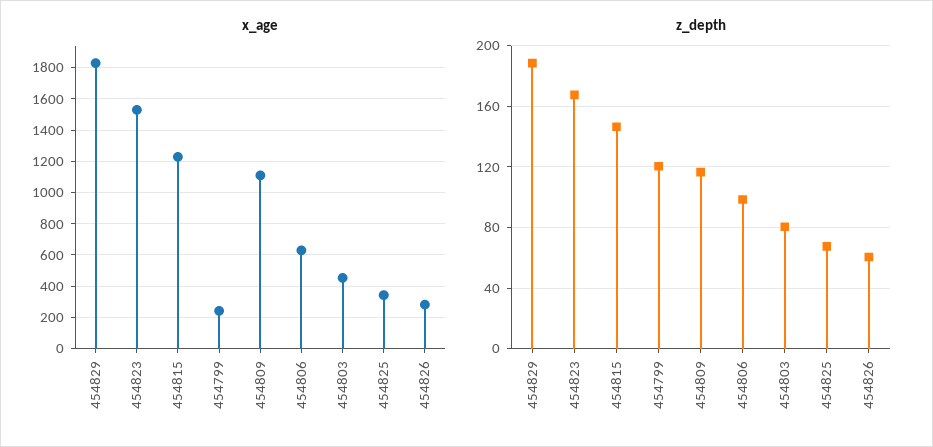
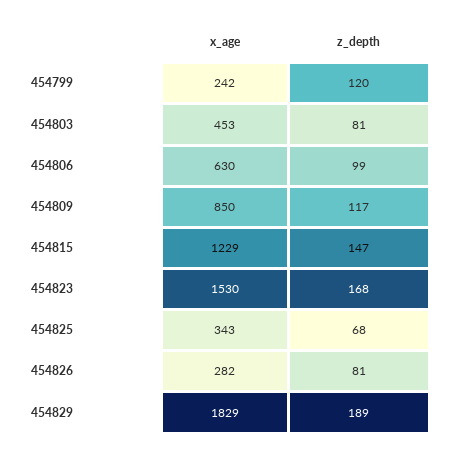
  {
    "x_age": {
      "454829": 1829,
      "454823": 1530,
      "454815": 1229,
      "454799": 242,
-     "454809": 1100,
+     "454809": 850,
      "454806": 630,
      "454803": 453,
      "454825": 343,
      "454826": 282
    },
    "z_depth": {
      "454829": 189,
      "454823": 168,
      "454815": 147,
      "454799": 120,
      "454809": 117,
      "454806": 99,
      "454803": 81,
      "454825": 68,
-     "454826": 60
+     "454826": 81
    }
  }

